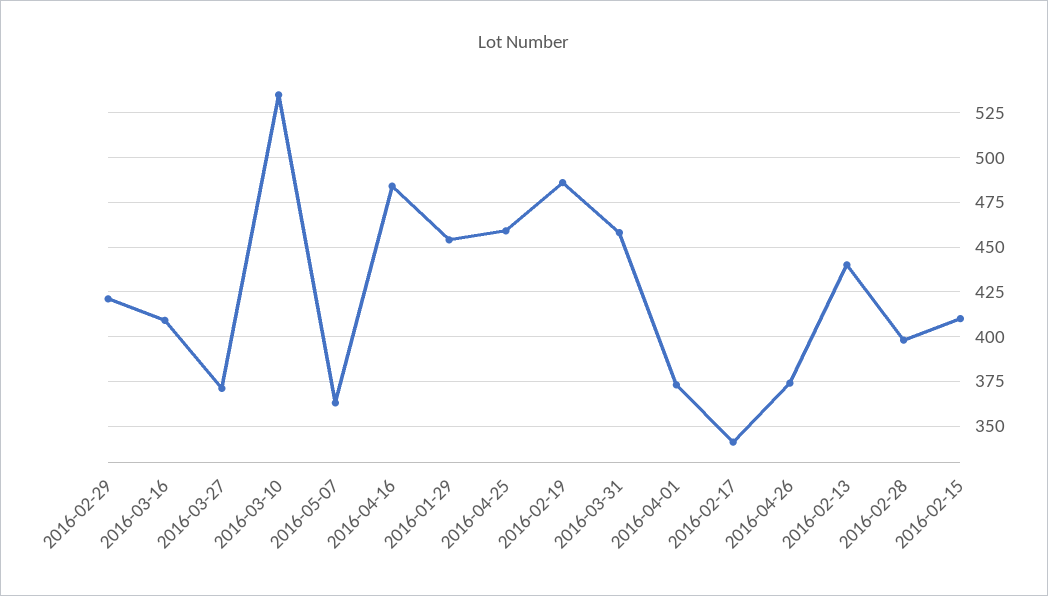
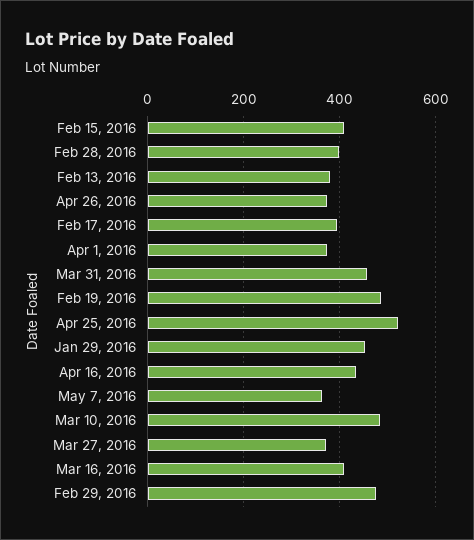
  {
-   "2016-02-29": 420,
+   "2016-02-29": 480,
    "2016-03-16": 410,
    "2016-03-27": 370,
-   "2016-03-10": 535,
+   "2016-03-10": 480,
    "2016-05-07": 365,
-   "2016-04-16": 485,
+   "2016-04-16": 440,
    "2016-01-29": 455,
-   "2016-04-25": 460,
+   "2016-04-25": 520,
    "2016-02-19": 485,
    "2016-03-31": 460,
    "2016-04-01": 375,
-   "2016-02-17": 340,
+   "2016-02-17": 400,
    "2016-04-26": 375,
-   "2016-02-13": 440,
+   "2016-02-13": 380,
    "2016-02-28": 400,
    "2016-02-15": 410
  }

